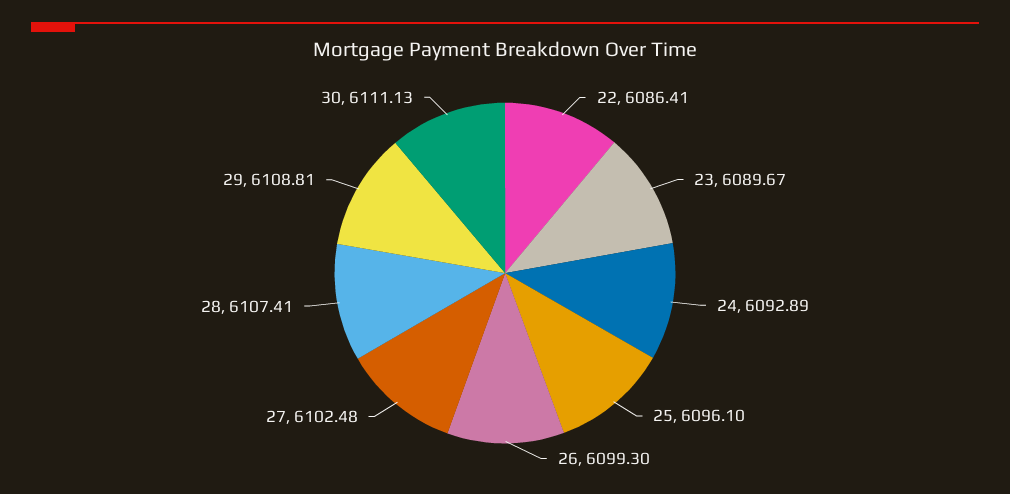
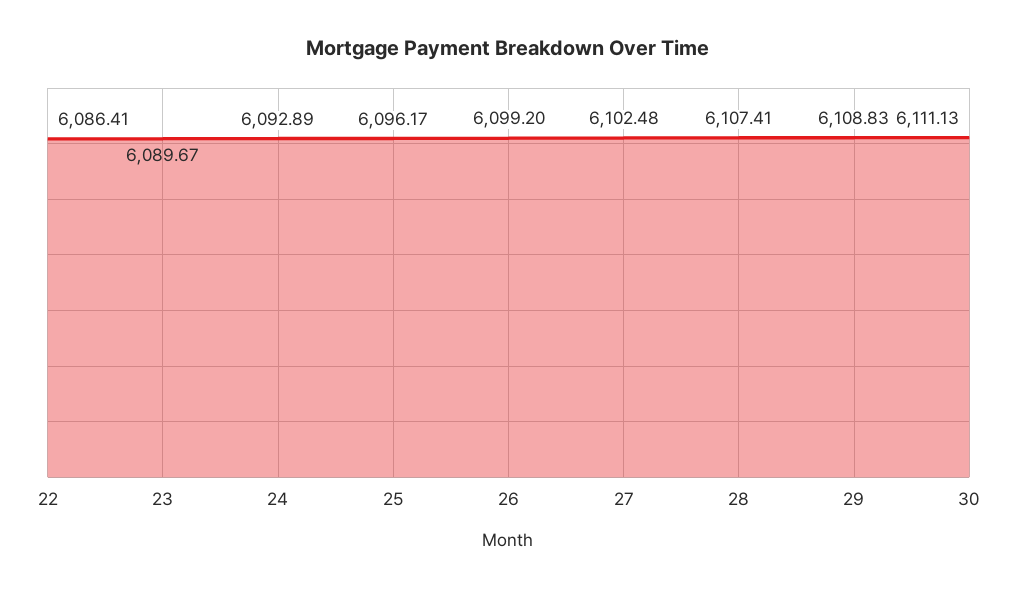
  {
    "22": 6086.41,
    "23": 6089.67,
    "24": 6092.89,
-   "25": 6096.1,
+   "25": 6096.17,
-   "26": 6099.3,
+   "26": 6099.2,
    "27": 6102.48,
    "28": 6107.41,
-   "29": 6108.81,
+   "29": 6108.83,
    "30": 6111.13
  }

